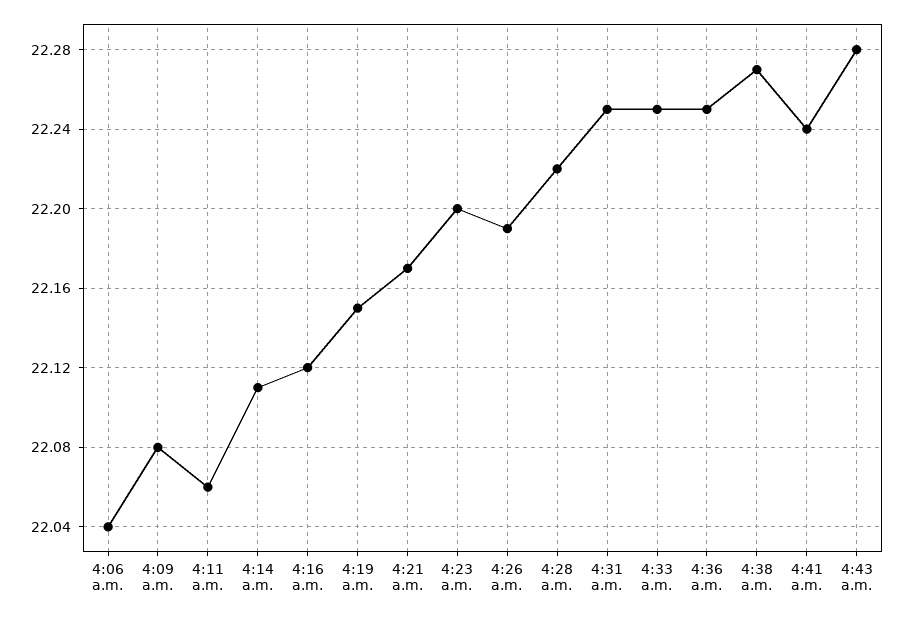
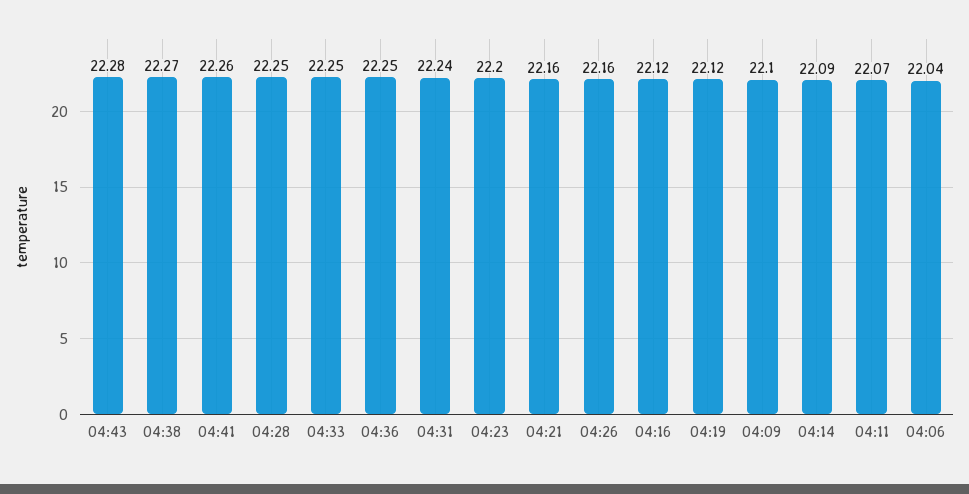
  {
    "4:06 a.m.": 22.04,
-   "4:09 a.m.": 22.08,
+   "4:09 a.m.": 22.1,
-   "4:11 a.m.": 22.06,
+   "4:11 a.m.": 22.07,
-   "4:14 a.m.": 22.11,
+   "4:14 a.m.": 22.09,
    "4:16 a.m.": 22.12,
-   "4:19 a.m.": 22.15,
+   "4:19 a.m.": 22.12,
-   "4:21 a.m.": 22.17,
+   "4:21 a.m.": 22.16,
    "4:23 a.m.": 22.2,
-   "4:26 a.m.": 22.19,
+   "4:26 a.m.": 22.16,
-   "4:28 a.m.": 22.22,
+   "4:28 a.m.": 22.25,
-   "4:31 a.m.": 22.25,
+   "4:31 a.m.": 22.24,
    "4:33 a.m.": 22.25,
    "4:36 a.m.": 22.25,
    "4:38 a.m.": 22.27,
-   "4:41 a.m.": 22.24,
+   "4:41 a.m.": 22.26,
    "4:43 a.m.": 22.28
  }

